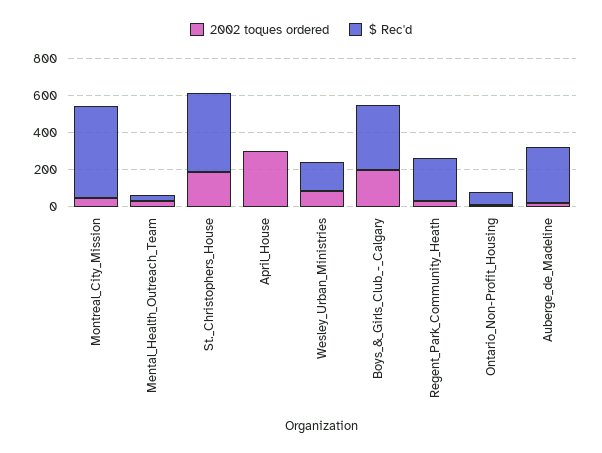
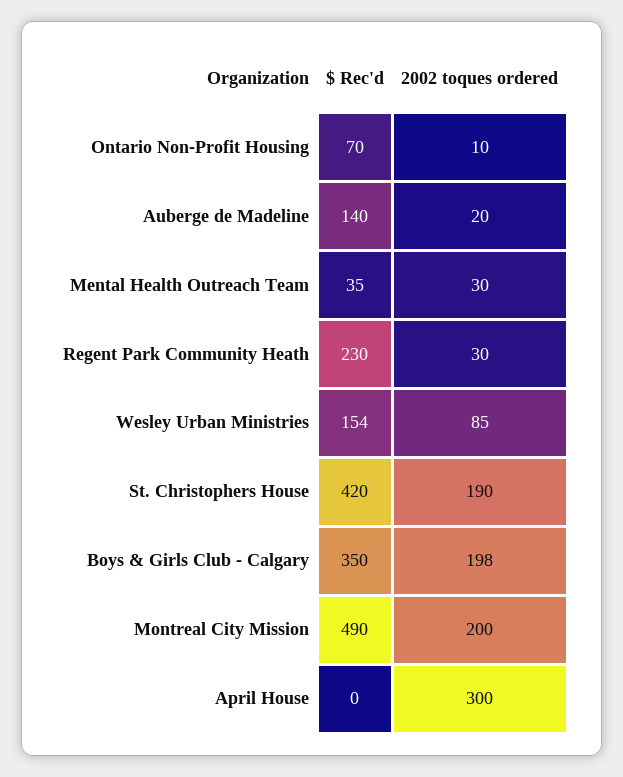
  {
    "2002 toques ordered": {
-     "Montreal_City_Mission": 50,
+     "Montreal_City_Mission": 200,
      "Mental_Health_Outreach_Team": 30,
      "St._Christophers_House": 190,
      "April_House": 300,
      "Wesley_Urban_Ministries": 85,
      "Boys_&_Girls_Club_-_Calgary": 198,
      "Regent_Park_Community_Heath": 30,
      "Ontario_Non-Profit_Housing": 10,
      "Auberge_de_Madeline": 20
    },
    "$ Rec'd": {
      "Montreal_City_Mission": 490,
      "Mental_Health_Outreach_Team": 35,
      "St._Christophers_House": 420,
      "April_House": 0,
      "Wesley_Urban_Ministries": 154,
      "Boys_&_Girls_Club_-_Calgary": 350,
      "Regent_Park_Community_Heath": 230,
      "Ontario_Non-Profit_Housing": 70,
-     "Auberge_de_Madeline": 300
+     "Auberge_de_Madeline": 140
    }
  }

